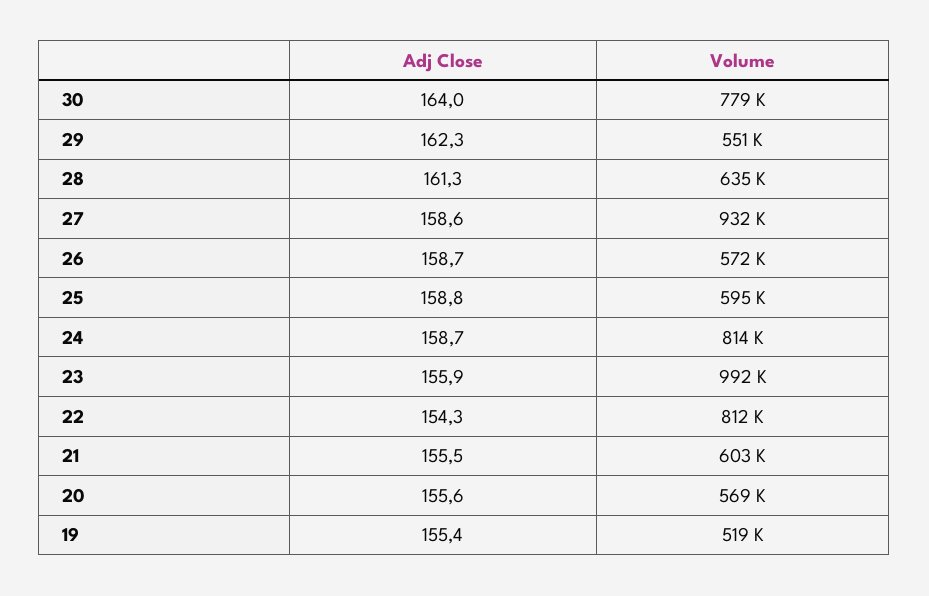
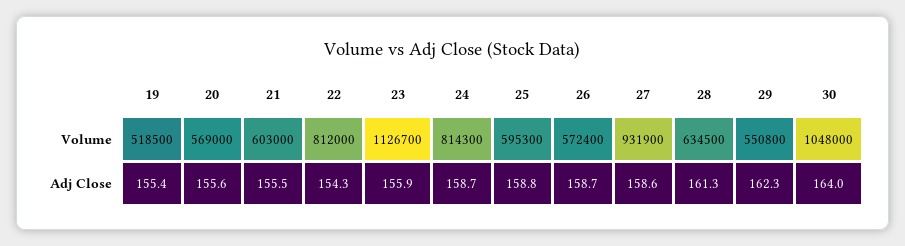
  {
    "Adj Close": {
      "30": 164,
      "29": 162.3,
      "28": 161.3,
      "27": 158.6,
      "26": 158.7,
      "25": 158.8,
      "24": 158.7,
      "23": 155.9,
      "22": 154.3,
      "21": 155.5,
      "20": 155.6,
      "19": 155.4
    },
    "Volume": {
-     "30": 779000,
+     "30": 1048000,
      "29": 550800,
      "28": 634500,
      "27": 931900,
      "26": 572400,
      "25": 595300,
      "24": 814300,
-     "23": 992000,
+     "23": 1126700,
      "22": 812000,
      "21": 603000,
      "20": 569000,
      "19": 518500
    }
  }

